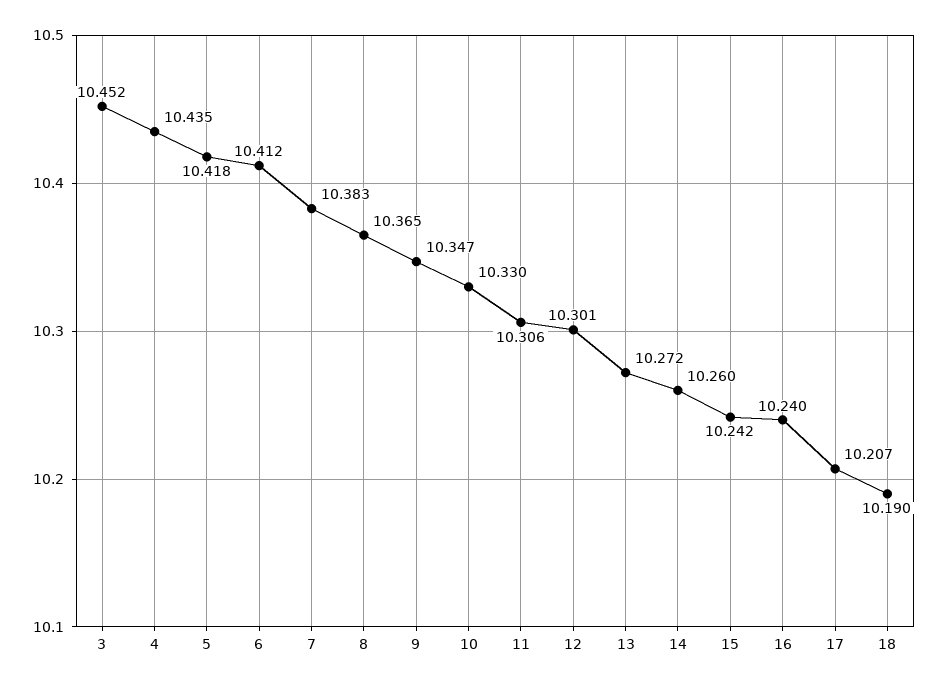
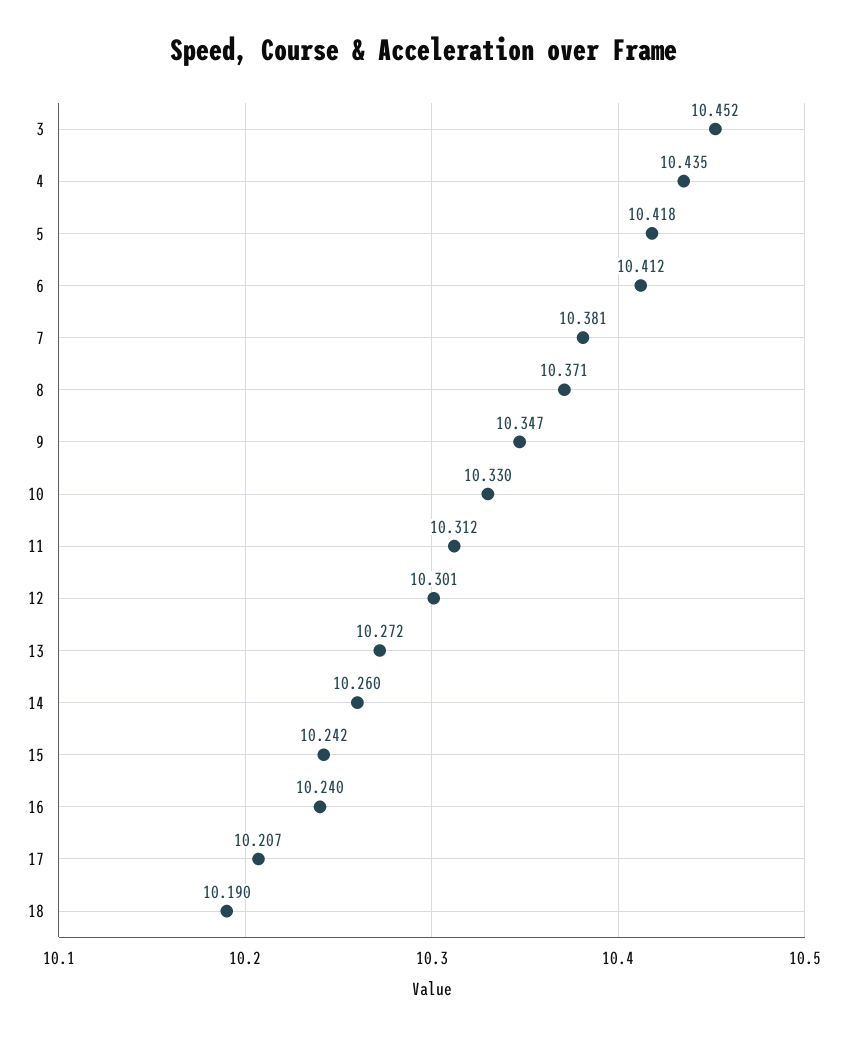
  {
    "3": 10.452,
    "4": 10.435,
    "5": 10.418,
    "6": 10.412,
-   "7": 10.383,
+   "7": 10.381,
-   "8": 10.365,
+   "8": 10.371,
    "9": 10.347,
    "10": 10.33,
-   "11": 10.306,
+   "11": 10.312,
    "12": 10.301,
    "13": 10.272,
    "14": 10.26,
    "15": 10.242,
    "16": 10.24,
    "17": 10.207,
    "18": 10.19
  }

